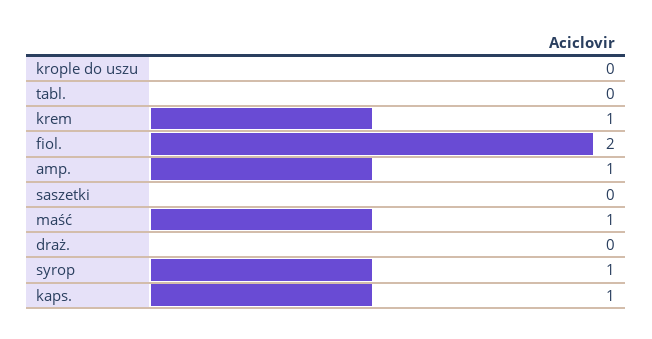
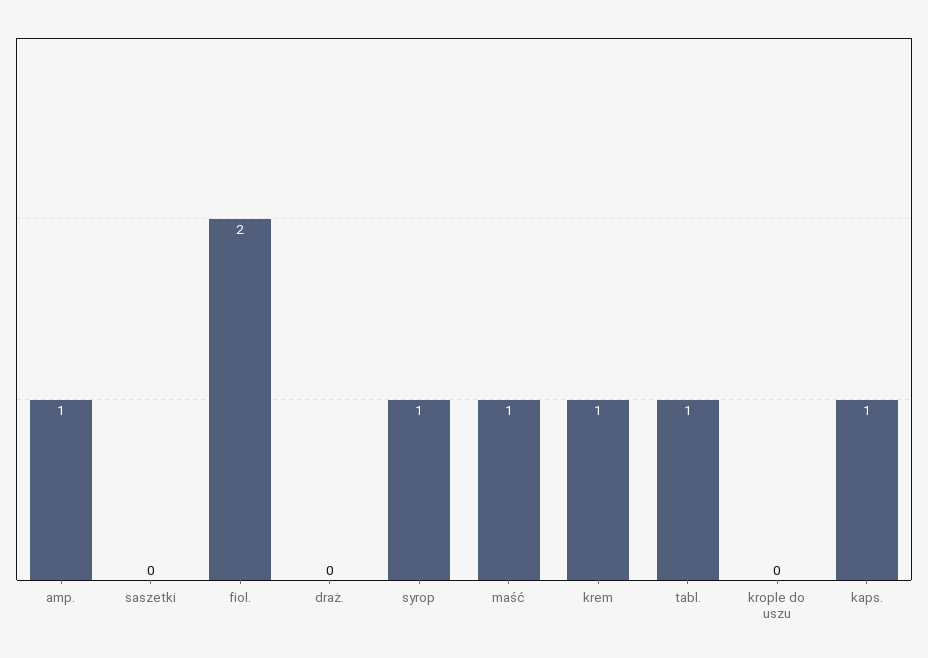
  {
    "krople do uszu": 0,
-   "tabl.": 0,
+   "tabl.": 1,
    "krem": 1,
    "fiol.": 2,
    "amp.": 1,
    "saszetki": 0,
    "maść": 1,
    "draż.": 0,
    "syrop": 1,
    "kaps.": 1
  }

